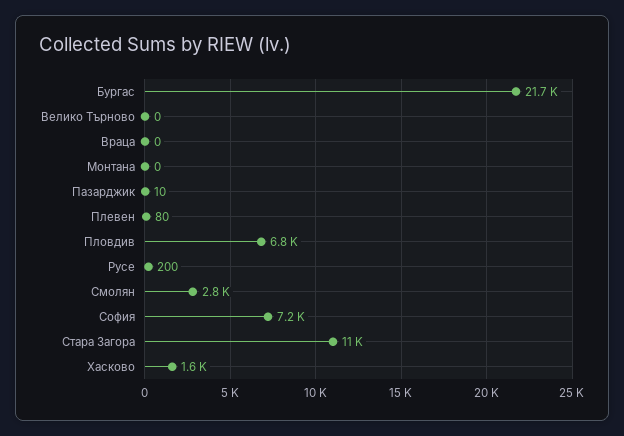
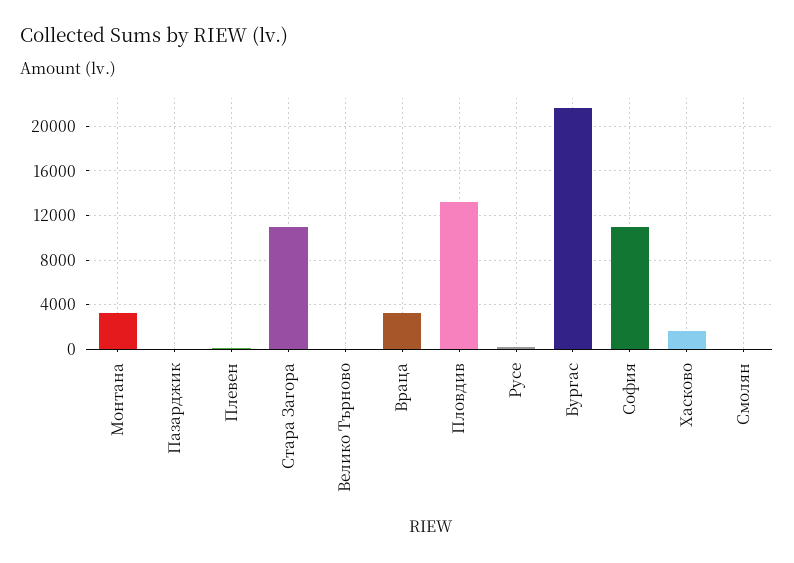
  {
    "Бургас": 21700,
    "Велико Търново": 0,
-   "Враца": 0,
+   "Враца": 3000,
-   "Монтана": 0,
+   "Монтана": 3000,
    "Пазарджик": 10,
    "Плевен": 80,
-   "Пловдив": 6800,
+   "Пловдив": 13000,
    "Русе": 200,
-   "Смолян": 2800,
+   "Смолян": 0,
-   "София": 7200,
+   "София": 11000,
    "Стара Загора": 11000,
    "Хасково": 1600
  }

